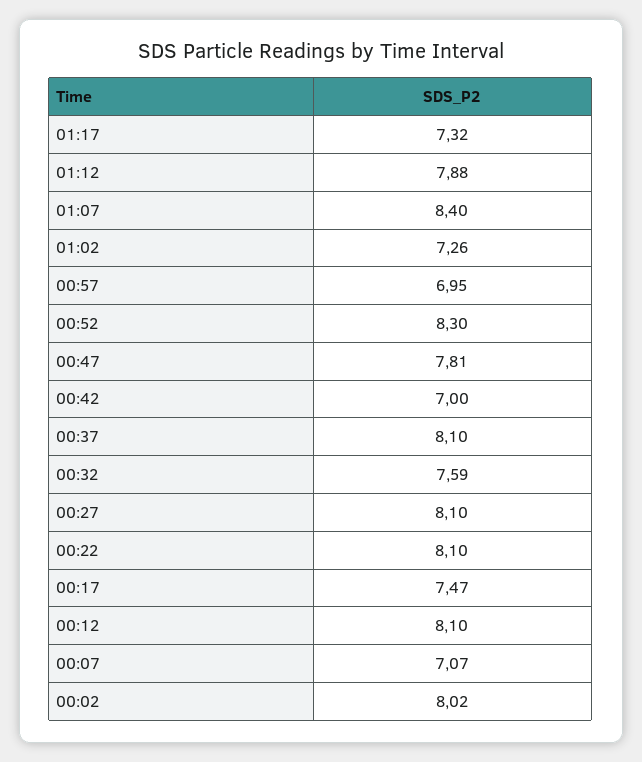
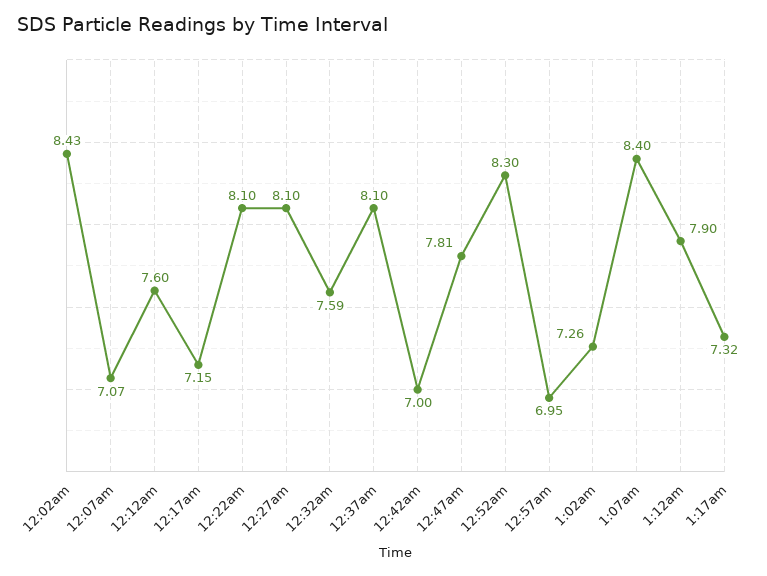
  {
    "01:17": 7.32,
-   "01:12": 7.88,
+   "01:12": 7.9,
    "01:07": 8.4,
    "01:02": 7.26,
    "00:57": 6.95,
    "00:52": 8.3,
    "00:47": 7.81,
    "00:42": 7,
    "00:37": 8.1,
    "00:32": 7.59,
    "00:27": 8.1,
    "00:22": 8.1,
-   "00:17": 7.47,
+   "00:17": 7.15,
-   "00:12": 8.1,
+   "00:12": 7.6,
    "00:07": 7.07,
-   "00:02": 8.02
+   "00:02": 8.43
  }

